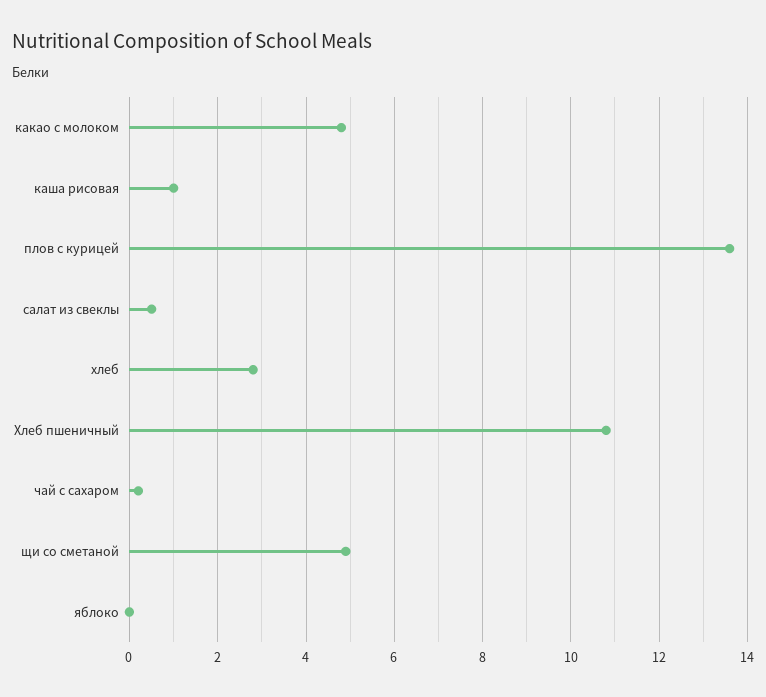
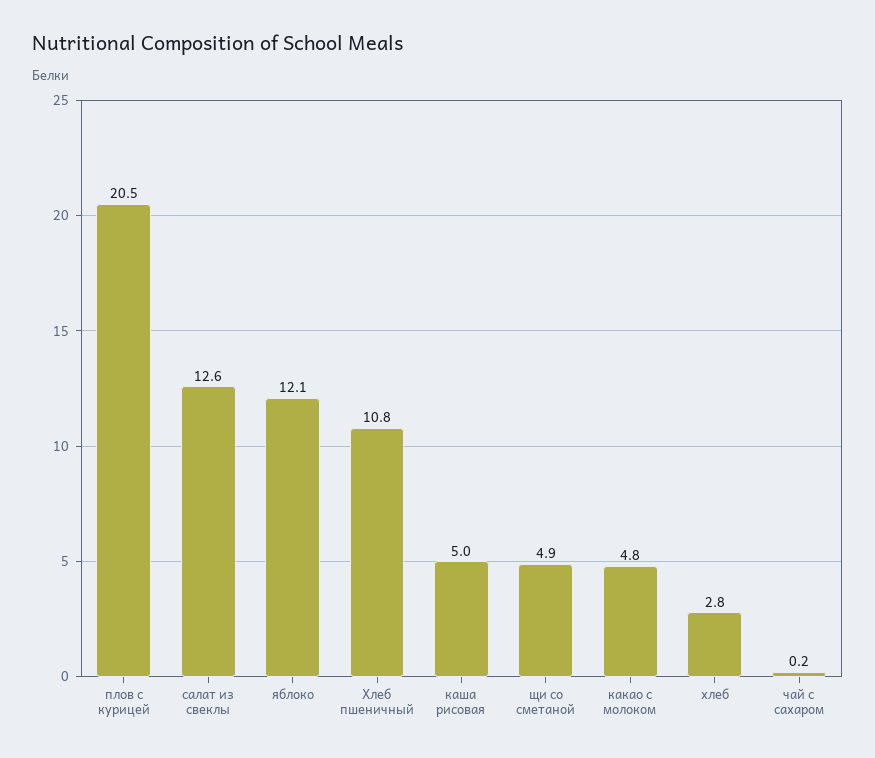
  {
    "какао с молоком": 4.8,
-   "каша рисовая": 1,
+   "каша рисовая": 5,
-   "плов с курицей": 13.5,
+   "плов с курицей": 20.5,
-   "салат из свеклы": 0.5,
+   "салат из свеклы": 12.6,
    "хлеб": 2.8,
    "Хлеб пшеничный": 10.8,
    "чай с сахаром": 0.2,
    "щи со сметаной": 4.9,
-   "яблоко": 0
+   "яблоко": 12.1
  }

